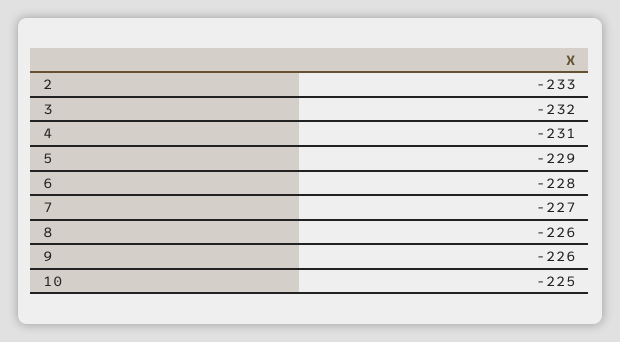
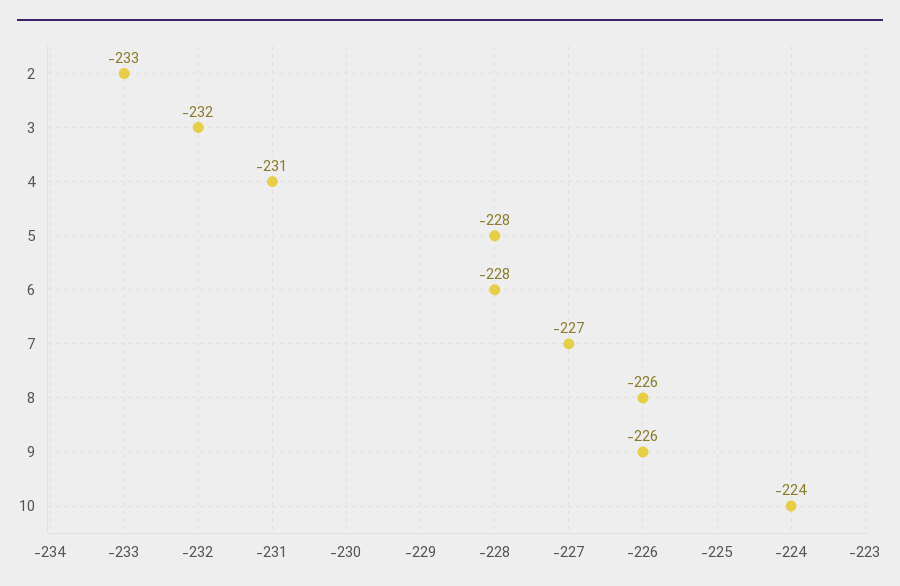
  {
    "2": -233,
    "3": -232,
    "4": -231,
-   "5": -229,
+   "5": -228,
    "6": -228,
    "7": -227,
    "8": -226,
    "9": -226,
-   "10": -225
+   "10": -224
  }

